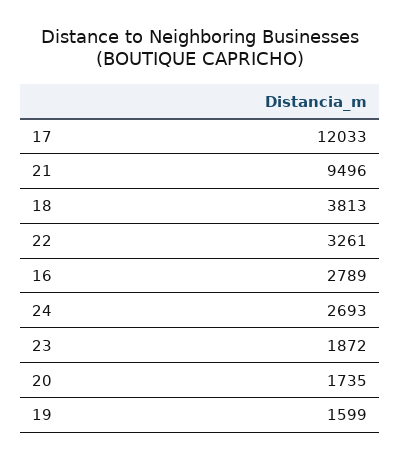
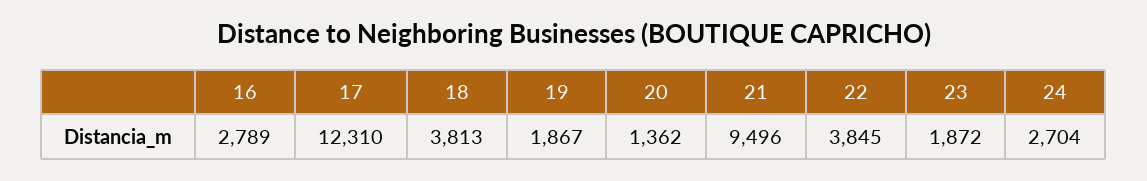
  {
-   "17": 12033,
+   "17": 12310,
    "21": 9496,
    "18": 3813,
-   "22": 3261,
+   "22": 3845,
    "16": 2789,
-   "24": 2693,
+   "24": 2704,
    "23": 1872,
-   "20": 1735,
+   "20": 1362,
-   "19": 1599
+   "19": 1867
  }

